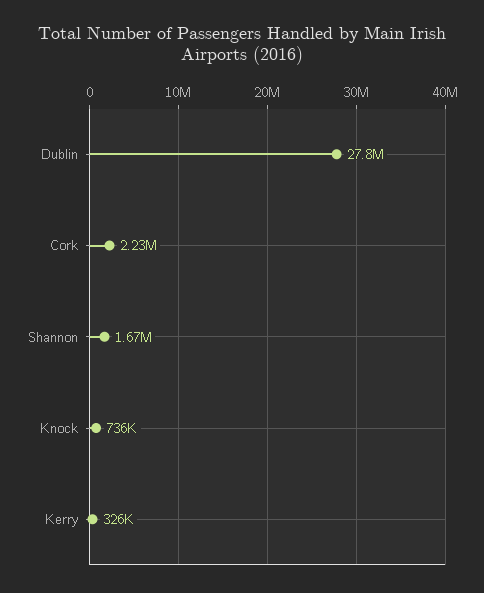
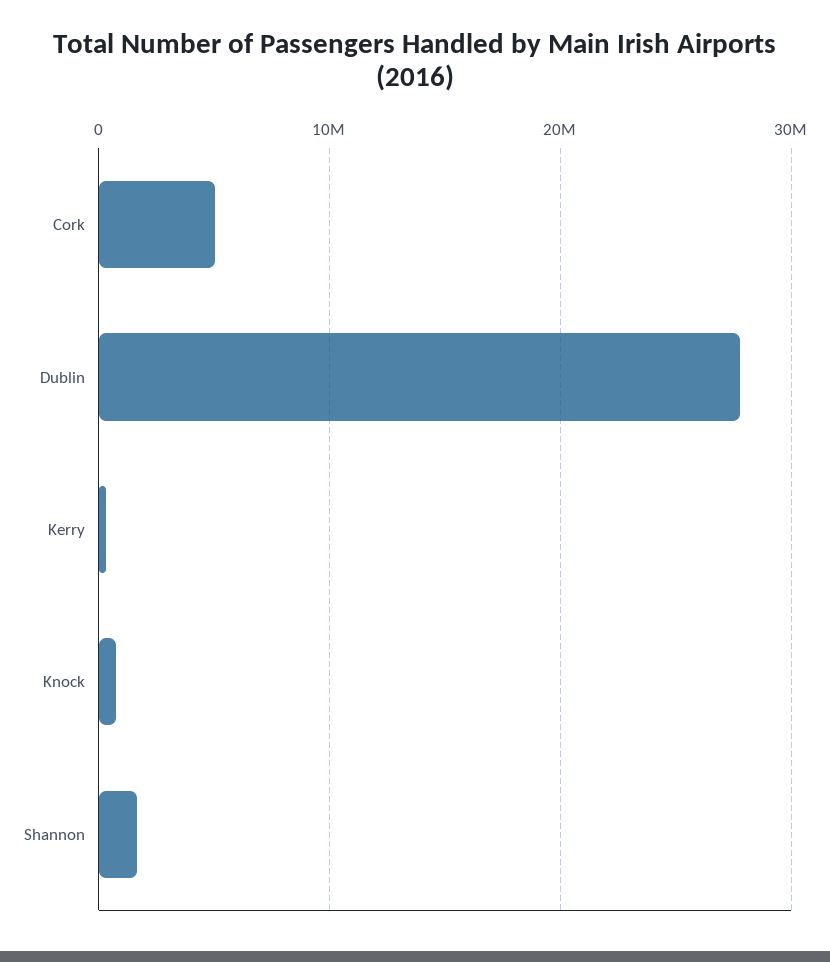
  {
    "Dublin": 27800000,
-   "Cork": 2230000,
+   "Cork": 5000000,
    "Shannon": 1670000,
    "Knock": 736000,
    "Kerry": 326000
  }

